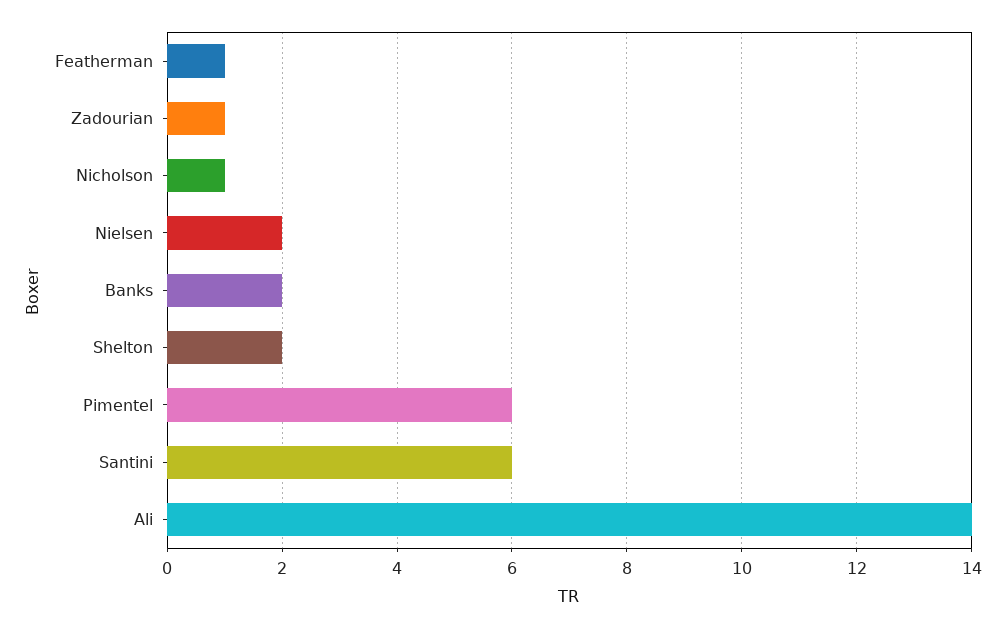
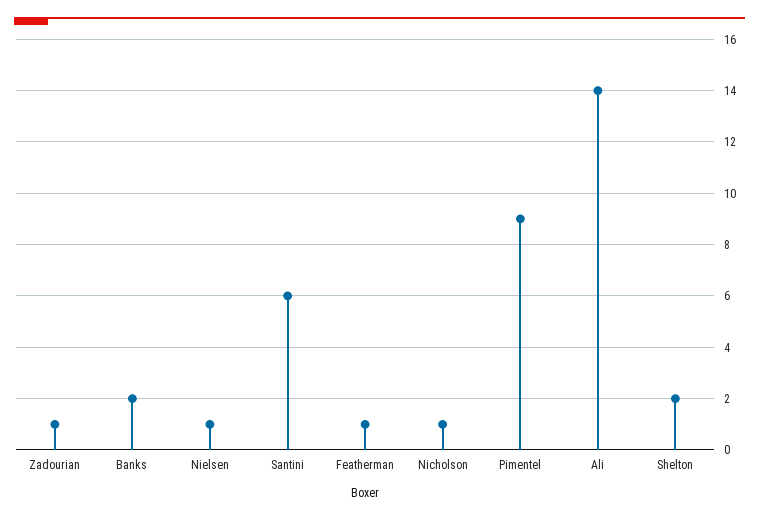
  {
    "Featherman": 1,
    "Zadourian": 1,
    "Nicholson": 1,
-   "Nielsen": 2,
+   "Nielsen": 1,
    "Banks": 2,
    "Shelton": 2,
-   "Pimentel": 6,
+   "Pimentel": 9,
    "Santini": 6,
    "Ali": 14
  }

